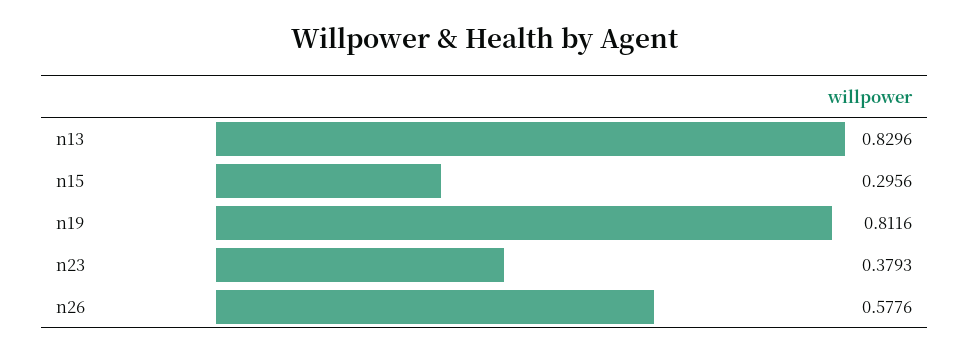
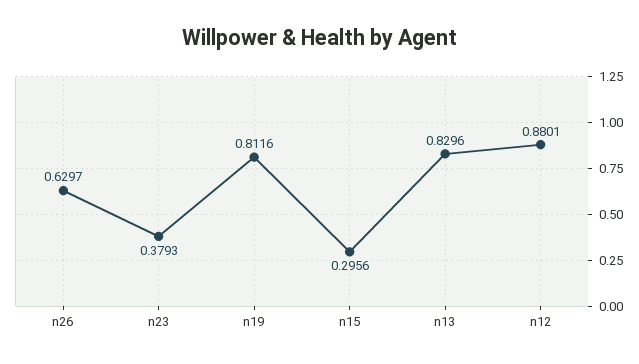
  {
    "n13": 0.8296,
    "n15": 0.2956,
    "n19": 0.8116,
    "n23": 0.3793,
-   "n26": 0.5776
+   "n26": 0.6297,
+   "n12": 0.8801
  }

